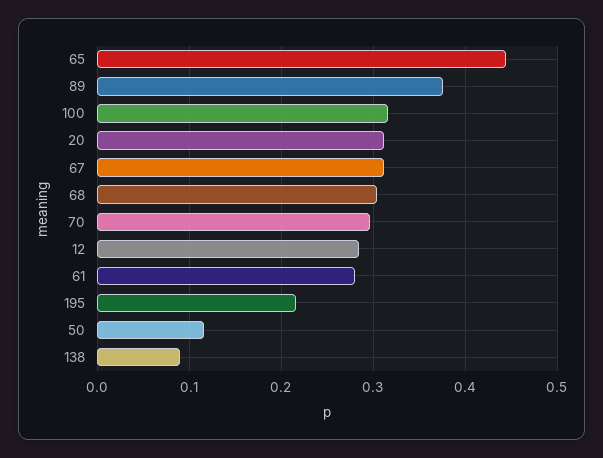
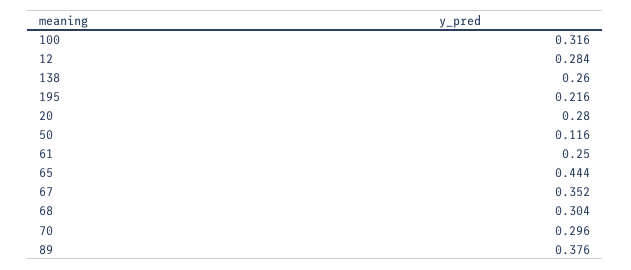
  {
    "65": 0.444,
    "89": 0.376,
    "100": 0.316,
-   "20": 0.31,
+   "20": 0.28,
-   "67": 0.31,
+   "67": 0.352,
    "68": 0.304,
    "70": 0.296,
    "12": 0.284,
-   "61": 0.28,
+   "61": 0.25,
    "195": 0.216,
    "50": 0.116,
-   "138": 0.09
+   "138": 0.26
  }

